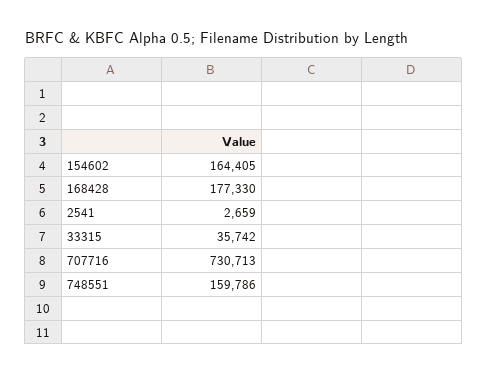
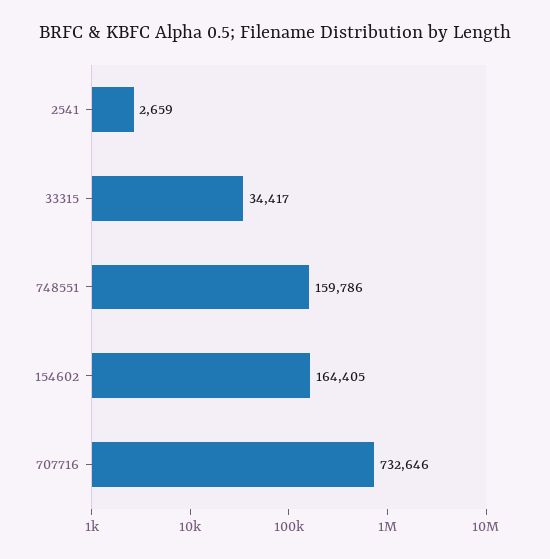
  {
    "154602": 164405,
-   "168428": 177330,
    "2541": 2659,
-   "33315": 35742,
+   "33315": 34417,
-   "707716": 730713,
+   "707716": 732646,
    "748551": 159786
  }

